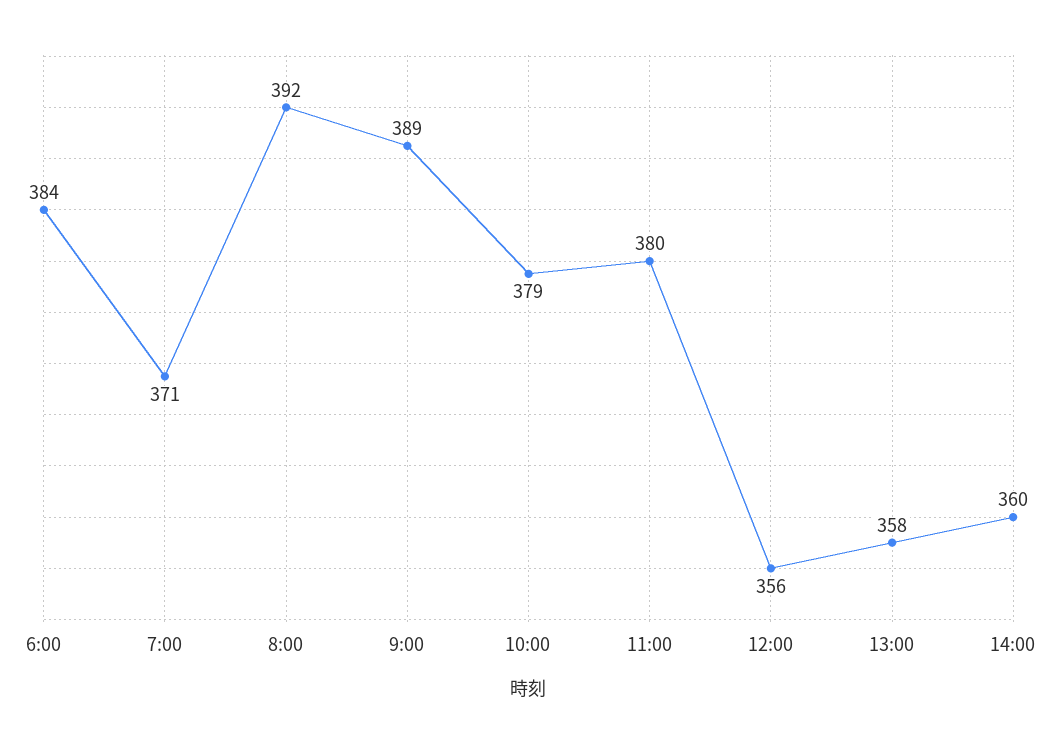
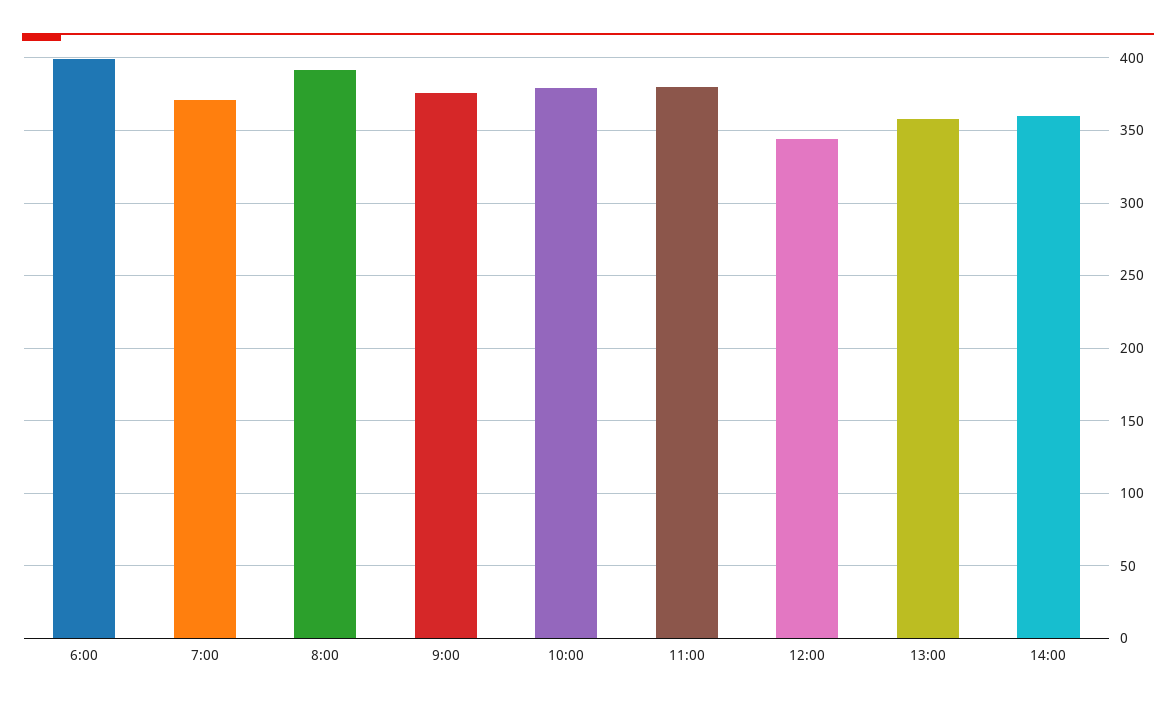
  {
-   "6:00": 384,
+   "6:00": 400,
    "7:00": 371,
    "8:00": 392,
-   "9:00": 389,
+   "9:00": 375,
    "10:00": 379,
    "11:00": 380,
-   "12:00": 356,
+   "12:00": 345,
    "13:00": 358,
    "14:00": 360
  }

